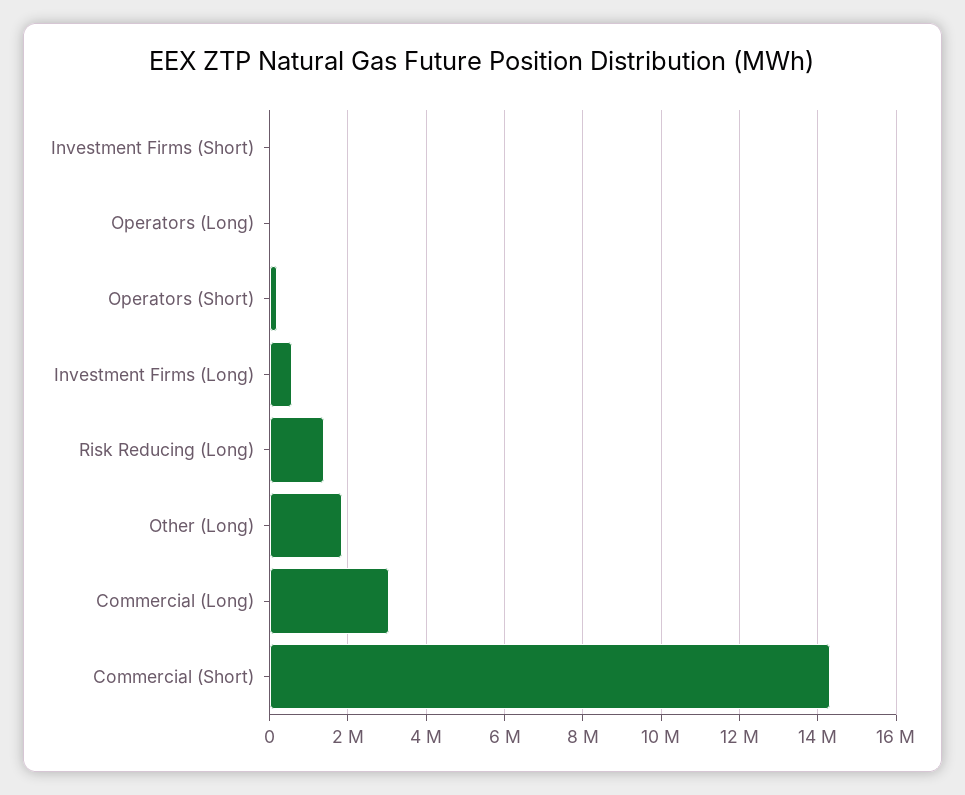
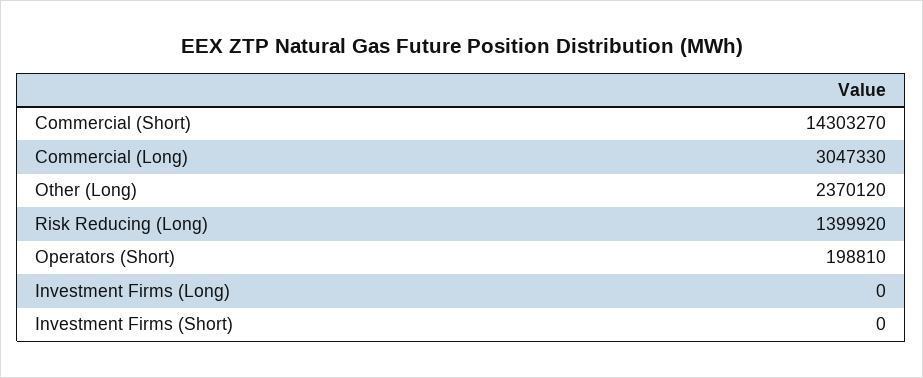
  {
    "Investment Firms (Short)": 0,
-   "Operators (Long)": 0,
    "Operators (Short)": 198810,
-   "Investment Firms (Long)": 600000,
+   "Investment Firms (Long)": 0,
    "Risk Reducing (Long)": 1399920,
-   "Other (Long)": 1800000,
+   "Other (Long)": 2370120,
    "Commercial (Long)": 3047330,
    "Commercial (Short)": 14303270
  }

